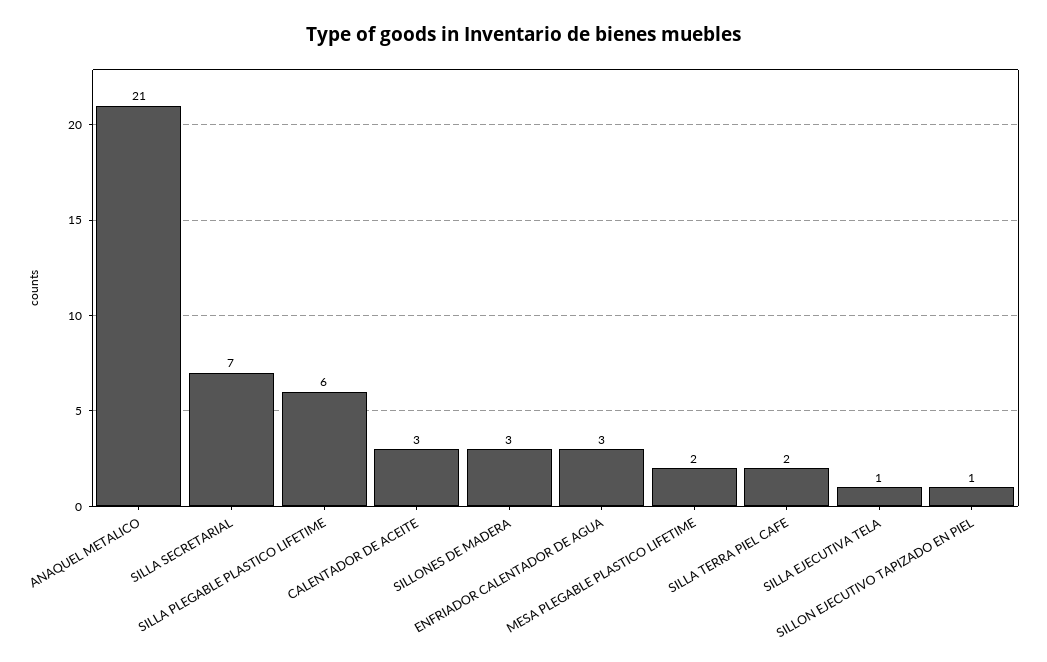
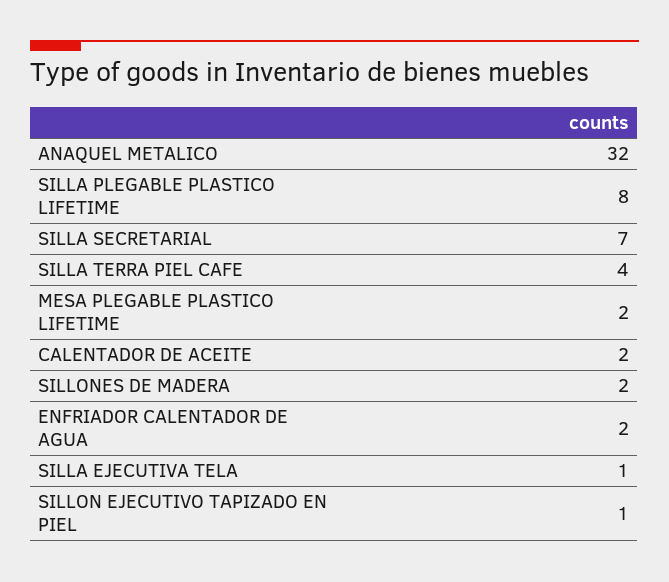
  {
-   "ANAQUEL METALICO": 21,
+   "ANAQUEL METALICO": 32,
    "SILLA SECRETARIAL": 7,
-   "SILLA PLEGABLE PLASTICO LIFETIME": 6,
+   "SILLA PLEGABLE PLASTICO LIFETIME": 8,
-   "CALENTADOR DE ACEITE": 3,
+   "CALENTADOR DE ACEITE": 2,
-   "SILLONES DE MADERA": 3,
+   "SILLONES DE MADERA": 2,
-   "ENFRIADOR CALENTADOR DE AGUA": 3,
+   "ENFRIADOR CALENTADOR DE AGUA": 2,
    "MESA PLEGABLE PLASTICO LIFETIME": 2,
-   "SILLA TERRA PIEL CAFE": 2,
+   "SILLA TERRA PIEL CAFE": 4,
    "SILLA EJECUTIVA TELA": 1,
    "SILLON EJECUTIVO TAPIZADO EN PIEL": 1
  }

